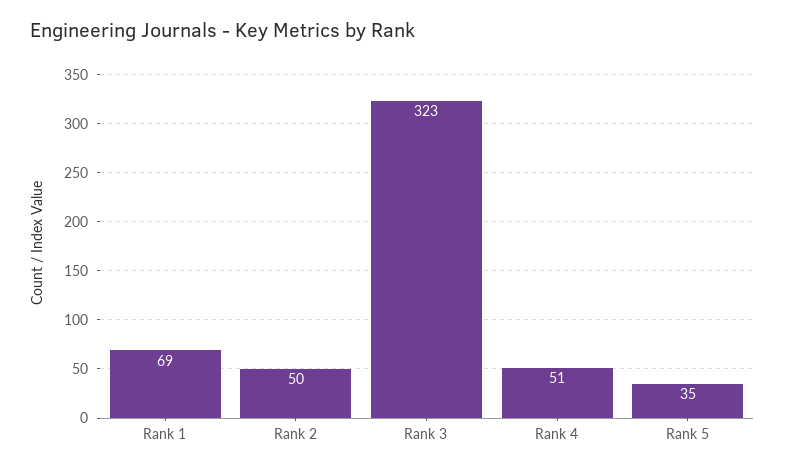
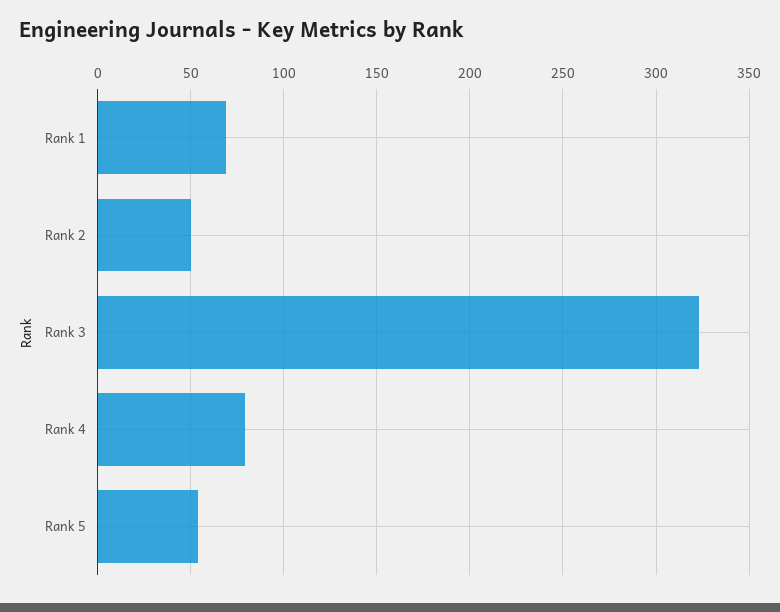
  {
    "Rank 1": 69,
    "Rank 2": 50,
    "Rank 3": 323,
-   "Rank 4": 51,
+   "Rank 4": 80,
-   "Rank 5": 35
+   "Rank 5": 55
  }

